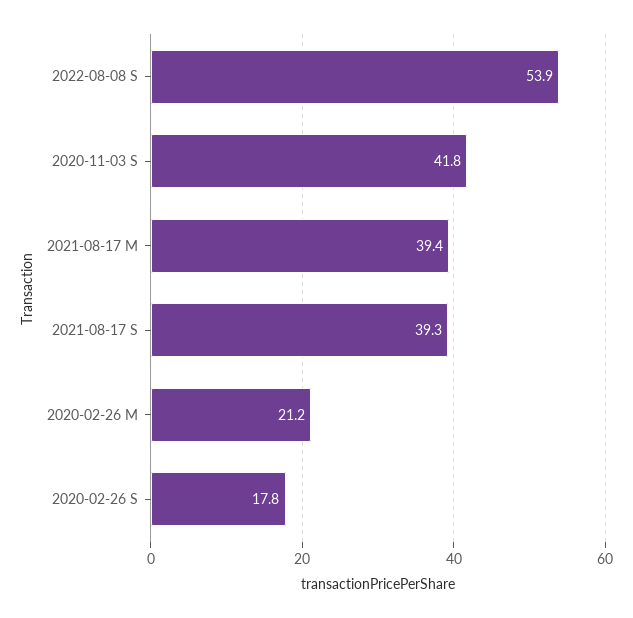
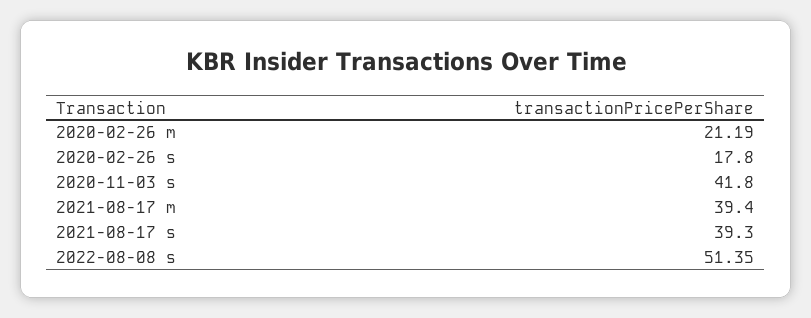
  {
-   "2022-08-08 S": 53.9,
+   "2022-08-08 S": 51.35,
    "2020-11-03 S": 41.8,
    "2021-08-17 M": 39.4,
    "2021-08-17 S": 39.3,
    "2020-02-26 M": 21.19,
    "2020-02-26 S": 17.8
  }

